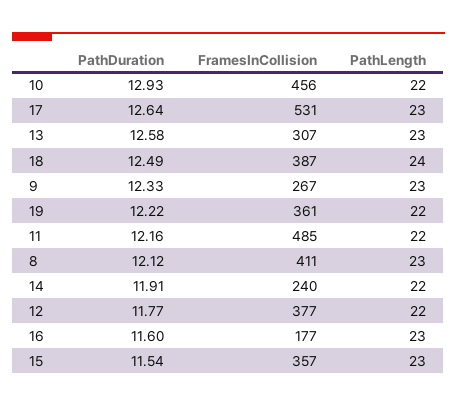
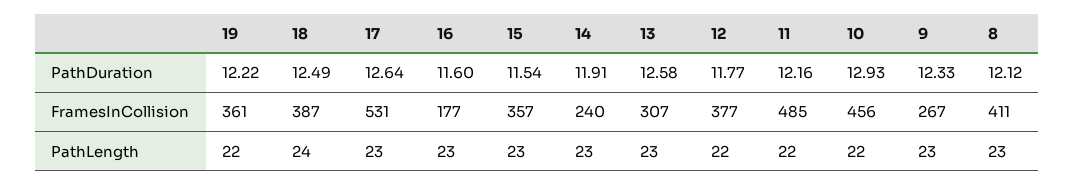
  {
    "PathDuration": {
      "10": 12.93,
      "17": 12.64,
      "13": 12.58,
      "18": 12.49,
      "9": 12.33,
      "19": 12.22,
      "11": 12.16,
      "8": 12.12,
      "14": 11.91,
      "12": 11.77,
      "16": 11.6,
      "15": 11.54
    },
    "FramesInCollision": {
      "10": 456,
      "17": 531,
      "13": 307,
      "18": 387,
      "9": 267,
      "19": 361,
      "11": 485,
      "8": 411,
      "14": 240,
      "12": 377,
      "16": 177,
      "15": 357
    },
    "PathLength": {
      "10": 22,
      "17": 23,
      "13": 23,
      "18": 24,
      "9": 23,
      "19": 22,
      "11": 22,
      "8": 23,
-     "14": 22,
+     "14": 23,
      "12": 22,
      "16": 23,
      "15": 23
    }
  }

